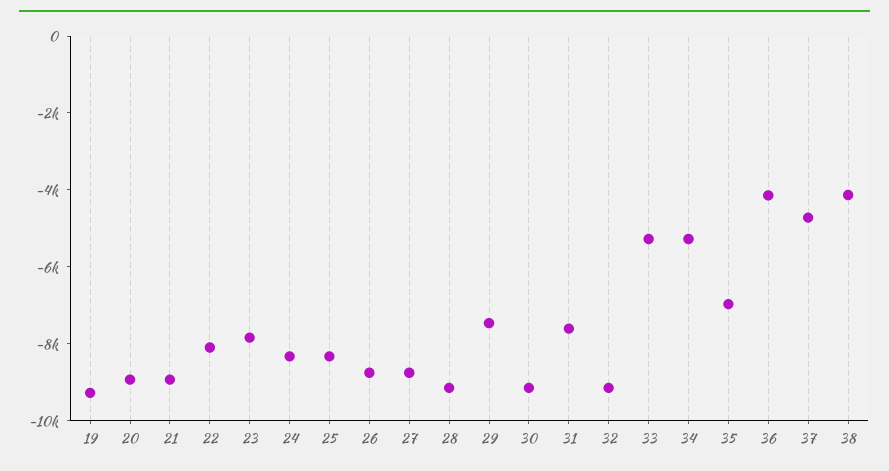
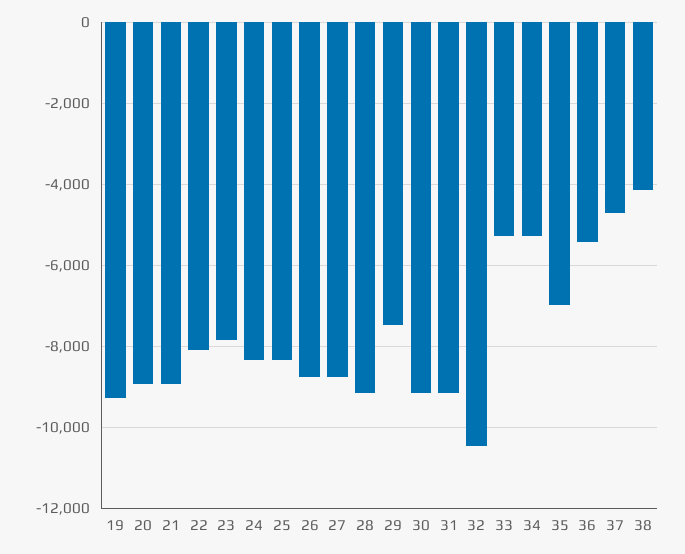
  {
    "19": -9200,
    "20": -9000,
    "21": -9000,
    "22": -8000,
    "23": -7800,
    "24": -8400,
    "25": -8400,
    "26": -8800,
    "27": -8800,
    "28": -9200,
    "29": -7400,
    "30": -9200,
-   "31": -7500,
+   "31": -9200,
-   "32": -9000,
+   "32": -10400,
    "33": -5200,
    "34": -5200,
    "35": -7000,
-   "36": -4000,
+   "36": -5400,
    "37": -4800,
    "38": -4200
  }

